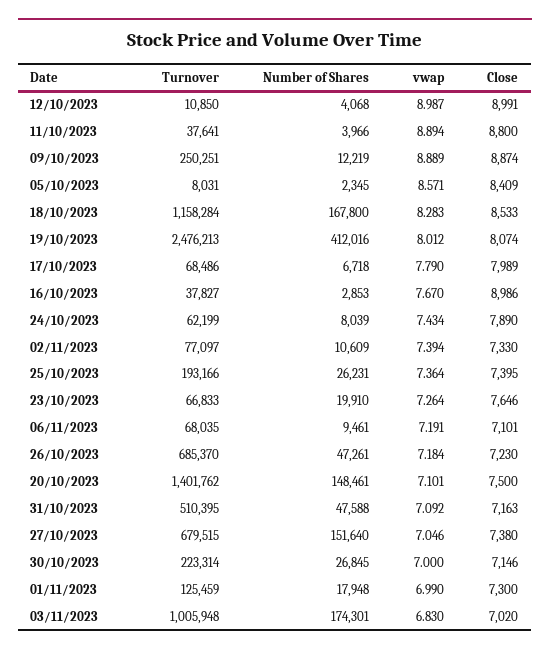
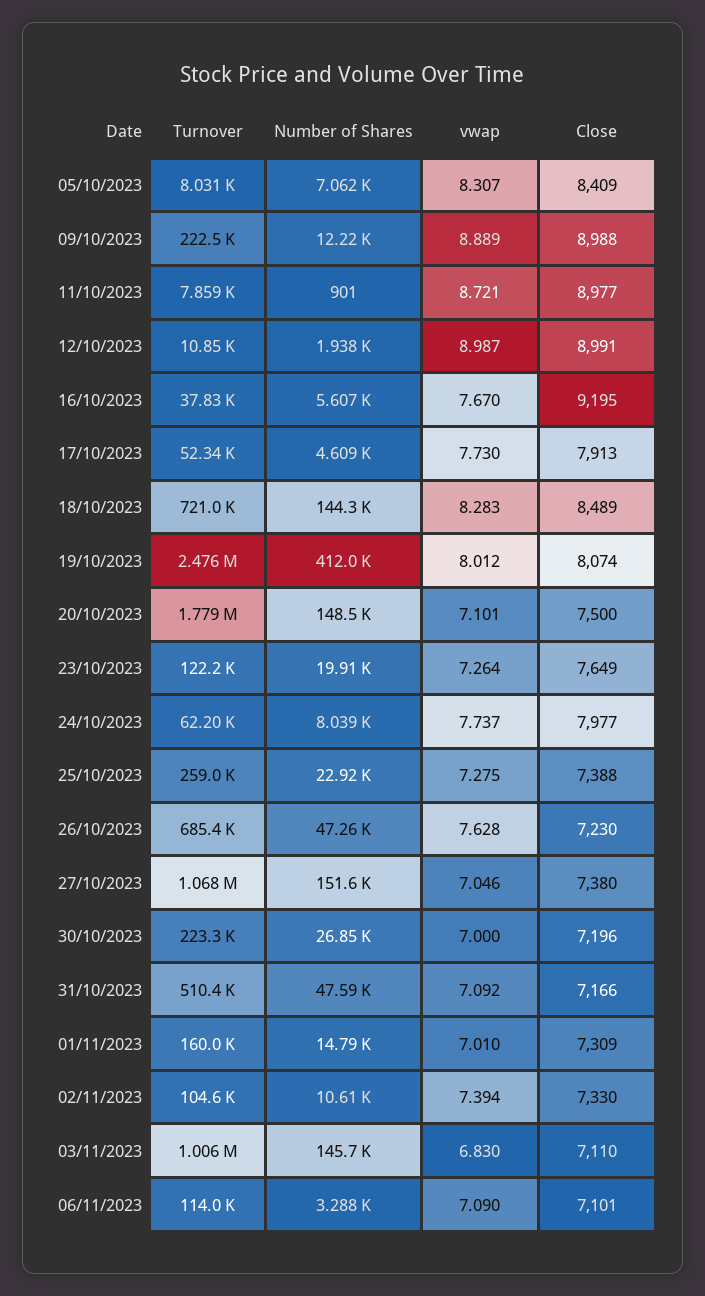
  {
    "Turnover": {
      "12/10/2023": 10850,
-     "11/10/2023": 37641,
+     "11/10/2023": 7859,
-     "09/10/2023": 250251,
+     "09/10/2023": 222500,
      "05/10/2023": 8031,
-     "18/10/2023": 1158284,
+     "18/10/2023": 721000,
      "19/10/2023": 2476213,
-     "17/10/2023": 68486,
+     "17/10/2023": 52340,
      "16/10/2023": 37827,
      "24/10/2023": 62199,
-     "02/11/2023": 77097,
+     "02/11/2023": 104600,
-     "25/10/2023": 193166,
+     "25/10/2023": 259000,
-     "23/10/2023": 66833,
+     "23/10/2023": 122200,
-     "06/11/2023": 68035,
+     "06/11/2023": 114000,
      "26/10/2023": 685370,
-     "20/10/2023": 1401762,
+     "20/10/2023": 1779000,
      "31/10/2023": 510395,
-     "27/10/2023": 679515,
+     "27/10/2023": 1068000,
      "30/10/2023": 223314,
-     "01/11/2023": 125459,
+     "01/11/2023": 160000,
      "03/11/2023": 1005948
    },
    "Number of Shares": {
-     "12/10/2023": 4068,
+     "12/10/2023": 1938,
-     "11/10/2023": 3966,
+     "11/10/2023": 901,
      "09/10/2023": 12219,
-     "05/10/2023": 2345,
+     "05/10/2023": 7062,
-     "18/10/2023": 167800,
+     "18/10/2023": 144300,
      "19/10/2023": 412016,
-     "17/10/2023": 6718,
+     "17/10/2023": 4609,
-     "16/10/2023": 2853,
+     "16/10/2023": 5607,
      "24/10/2023": 8039,
      "02/11/2023": 10609,
-     "25/10/2023": 26231,
+     "25/10/2023": 22920,
      "23/10/2023": 19910,
-     "06/11/2023": 9461,
+     "06/11/2023": 3288,
      "26/10/2023": 47261,
      "20/10/2023": 148461,
      "31/10/2023": 47588,
      "27/10/2023": 151640,
      "30/10/2023": 26845,
-     "01/11/2023": 17948,
+     "01/11/2023": 14790,
-     "03/11/2023": 174301
+     "03/11/2023": 145700
    },
    "vwap": {
      "12/10/2023": 8.987,
-     "11/10/2023": 8.894,
+     "11/10/2023": 8.721,
      "09/10/2023": 8.889,
-     "05/10/2023": 8.571,
+     "05/10/2023": 8.307,
      "18/10/2023": 8.283,
      "19/10/2023": 8.012,
-     "17/10/2023": 7.79,
+     "17/10/2023": 7.73,
      "16/10/2023": 7.67,
-     "24/10/2023": 7.434,
+     "24/10/2023": 7.737,
      "02/11/2023": 7.394,
-     "25/10/2023": 7.364,
+     "25/10/2023": 7.275,
      "23/10/2023": 7.264,
-     "06/11/2023": 7.191,
+     "06/11/2023": 7.09,
-     "26/10/2023": 7.184,
+     "26/10/2023": 7.628,
      "20/10/2023": 7.101,
      "31/10/2023": 7.092,
      "27/10/2023": 7.046,
      "30/10/2023": 7,
-     "01/11/2023": 6.99,
+     "01/11/2023": 7.01,
      "03/11/2023": 6.83
    },
    "Close": {
      "12/10/2023": 8991,
-     "11/10/2023": 8800,
+     "11/10/2023": 8977,
-     "09/10/2023": 8874,
+     "09/10/2023": 8988,
      "05/10/2023": 8409,
-     "18/10/2023": 8533,
+     "18/10/2023": 8489,
      "19/10/2023": 8074,
-     "17/10/2023": 7989,
+     "17/10/2023": 7913,
-     "16/10/2023": 8986,
+     "16/10/2023": 9195,
-     "24/10/2023": 7890,
+     "24/10/2023": 7977,
      "02/11/2023": 7330,
-     "25/10/2023": 7395,
+     "25/10/2023": 7388,
-     "23/10/2023": 7646,
+     "23/10/2023": 7649,
      "06/11/2023": 7101,
      "26/10/2023": 7230,
      "20/10/2023": 7500,
-     "31/10/2023": 7163,
+     "31/10/2023": 7166,
      "27/10/2023": 7380,
-     "30/10/2023": 7146,
+     "30/10/2023": 7196,
-     "01/11/2023": 7300,
+     "01/11/2023": 7309,
-     "03/11/2023": 7020
+     "03/11/2023": 7110
    }
  }

